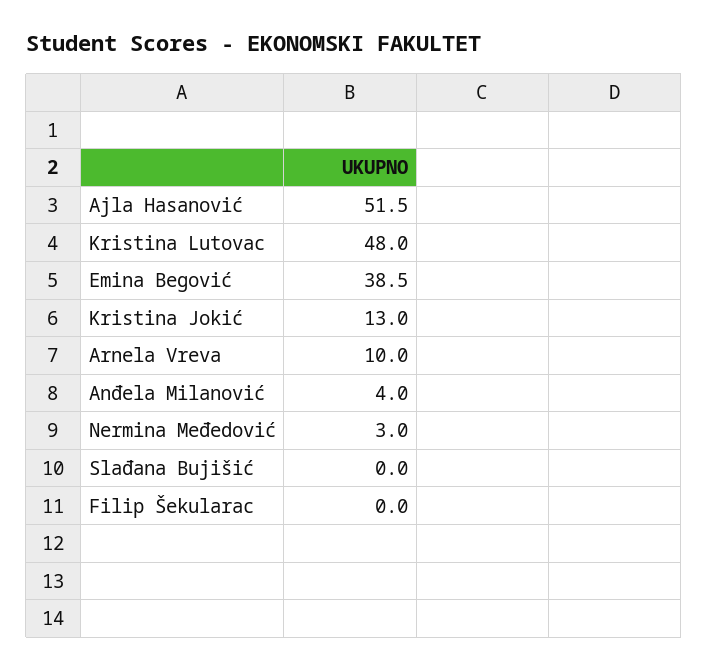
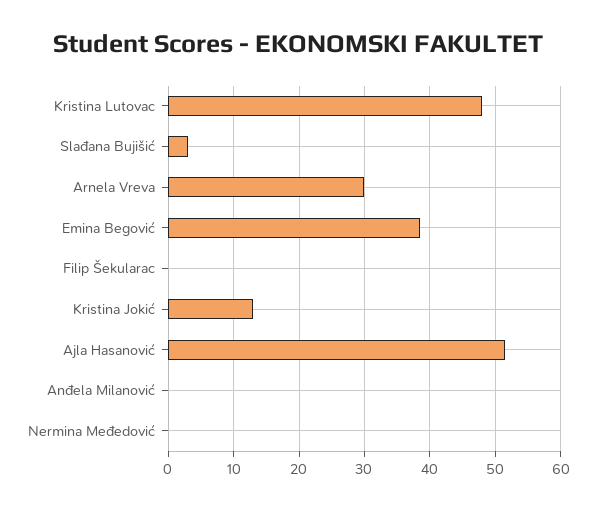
  {
    "Ajla Hasanović": 51.5,
    "Kristina Lutovac": 48,
    "Emina Begović": 38.5,
    "Kristina Jokić": 13,
-   "Arnela Vreva": 10,
+   "Arnela Vreva": 30,
-   "Anđela Milanović": 4,
+   "Anđela Milanović": 0,
-   "Nermina Međedović": 3,
+   "Nermina Međedović": 0,
-   "Slađana Bujišić": 0,
+   "Slađana Bujišić": 3,
    "Filip Šekularac": 0
  }

